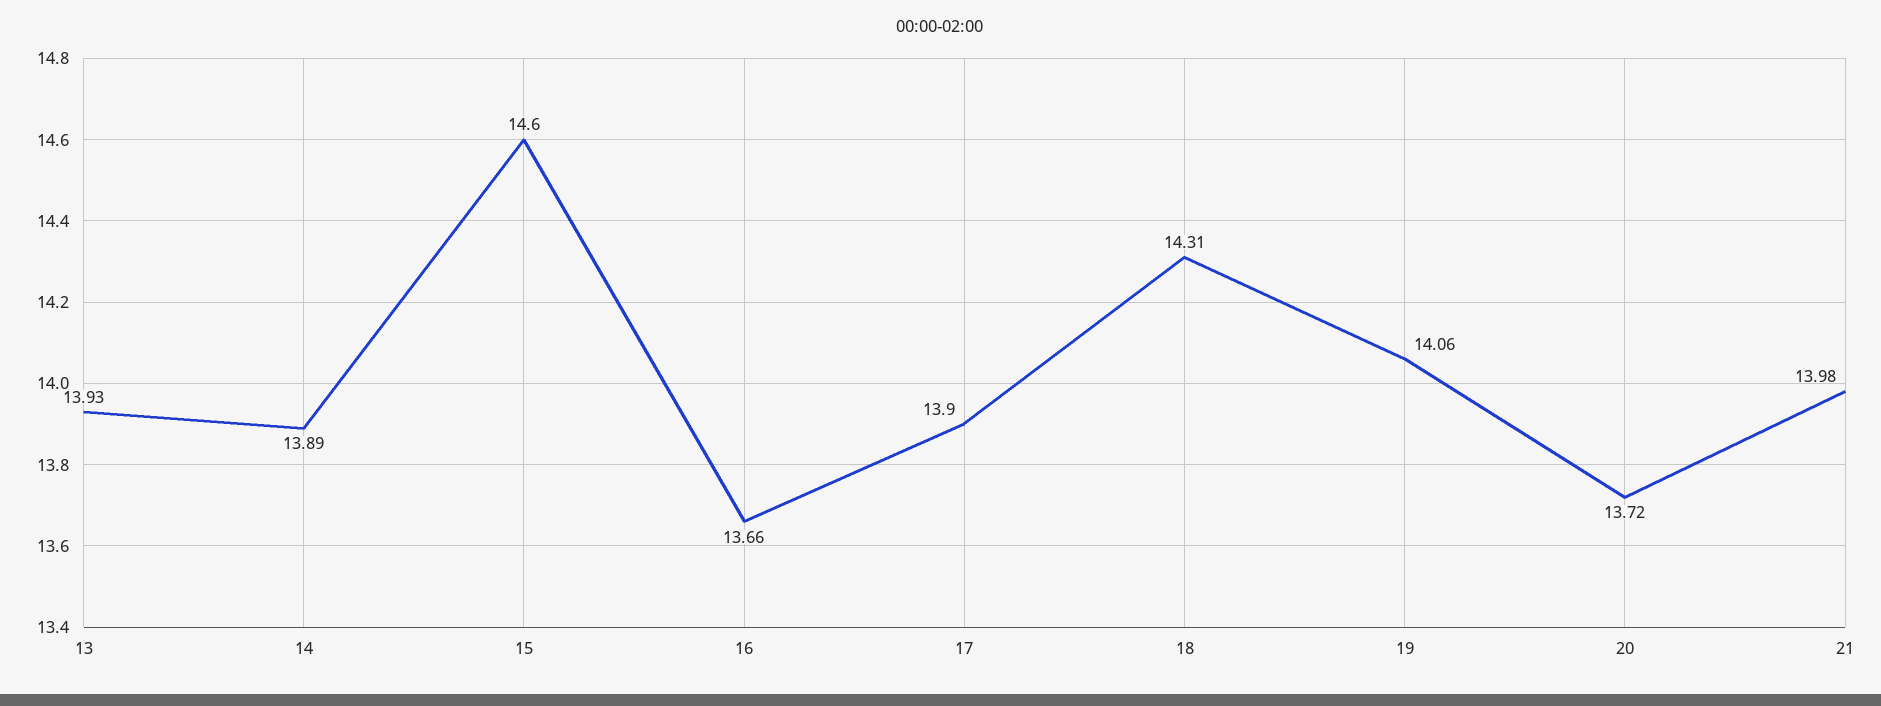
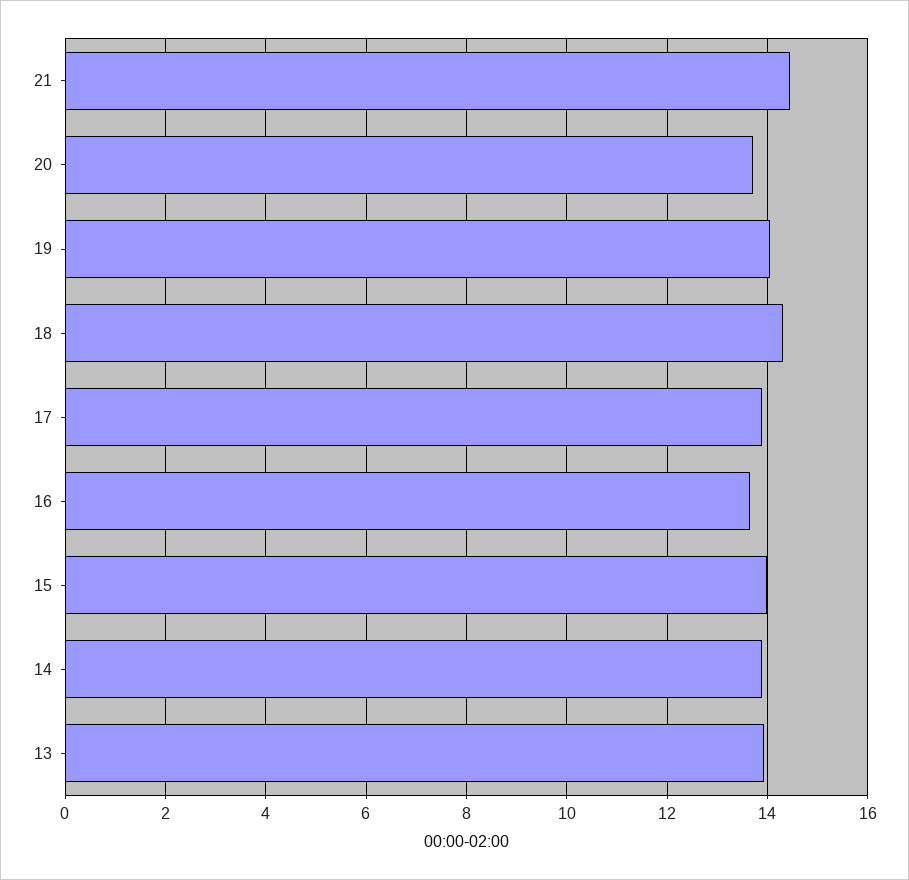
  {
    "13": 13.93,
    "14": 13.89,
-   "15": 14.6,
+   "15": 14,
    "16": 13.66,
    "17": 13.9,
    "18": 14.31,
    "19": 14.06,
    "20": 13.72,
-   "21": 13.98
+   "21": 14.4
  }

